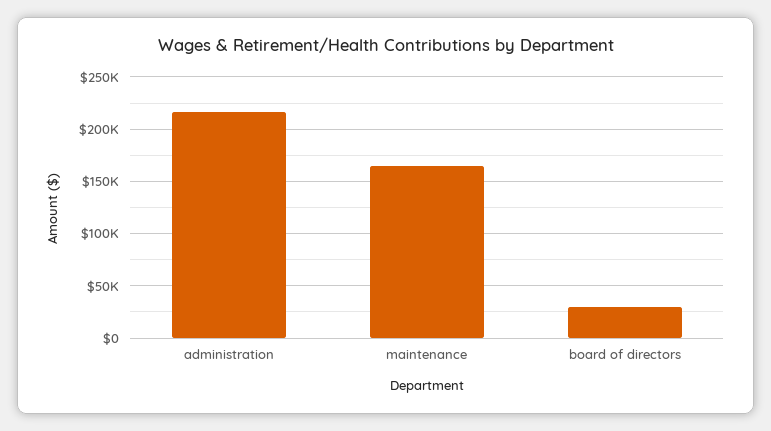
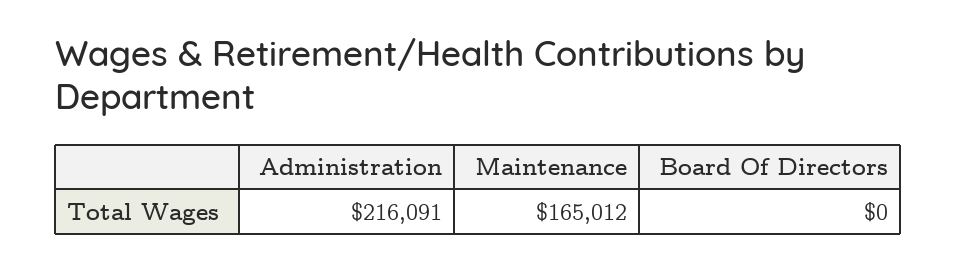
  {
    "administration": 216091,
    "maintenance": 165012,
-   "board of directors": 30000
+   "board of directors": 0
  }

